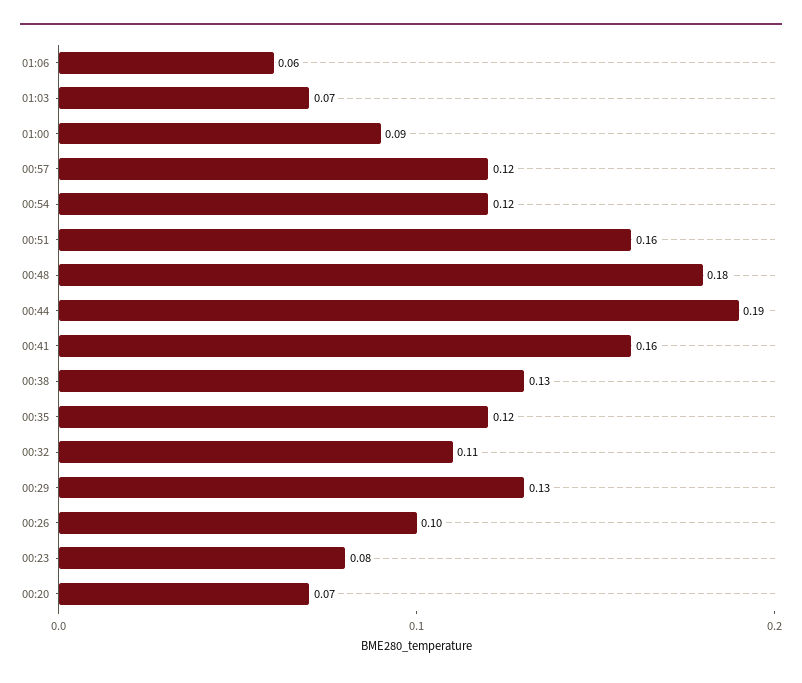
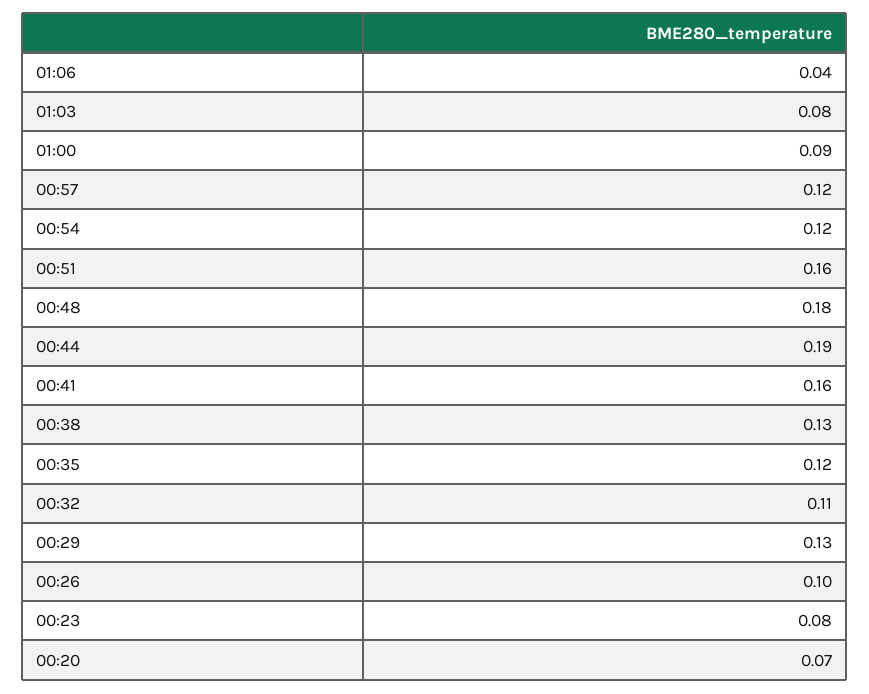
  {
-   "01:06": 0.06,
+   "01:06": 0.04,
-   "01:03": 0.07,
+   "01:03": 0.08,
    "01:00": 0.09,
    "00:57": 0.12,
    "00:54": 0.12,
    "00:51": 0.16,
    "00:48": 0.18,
    "00:44": 0.19,
    "00:41": 0.16,
    "00:38": 0.13,
    "00:35": 0.12,
    "00:32": 0.11,
    "00:29": 0.13,
    "00:26": 0.1,
    "00:23": 0.08,
    "00:20": 0.07
  }

